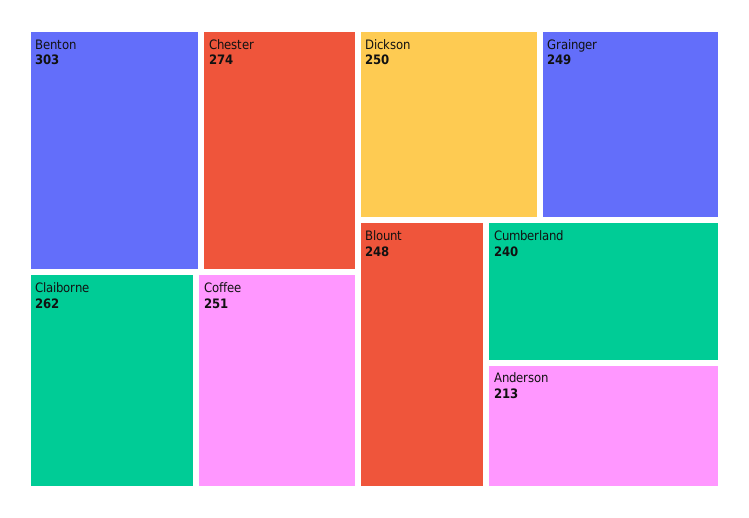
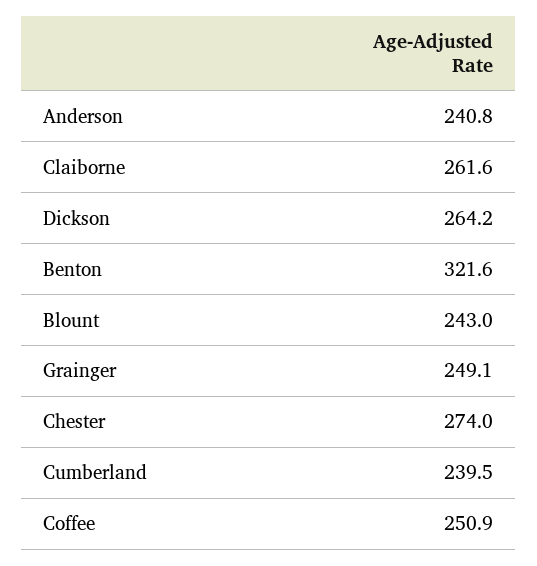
  {
-   "Benton": 303,
+   "Benton": 321.6,
    "Chester": 274,
    "Claiborne": 261.6,
    "Coffee": 250.9,
-   "Dickson": 250,
+   "Dickson": 264.2,
    "Grainger": 249.1,
-   "Blount": 248,
+   "Blount": 243,
    "Cumberland": 239.5,
-   "Anderson": 213
+   "Anderson": 240.8
  }

